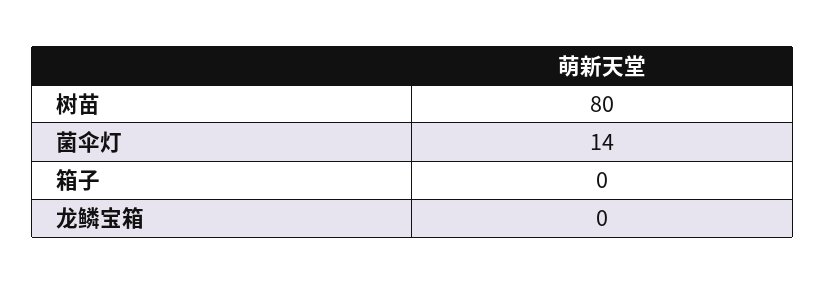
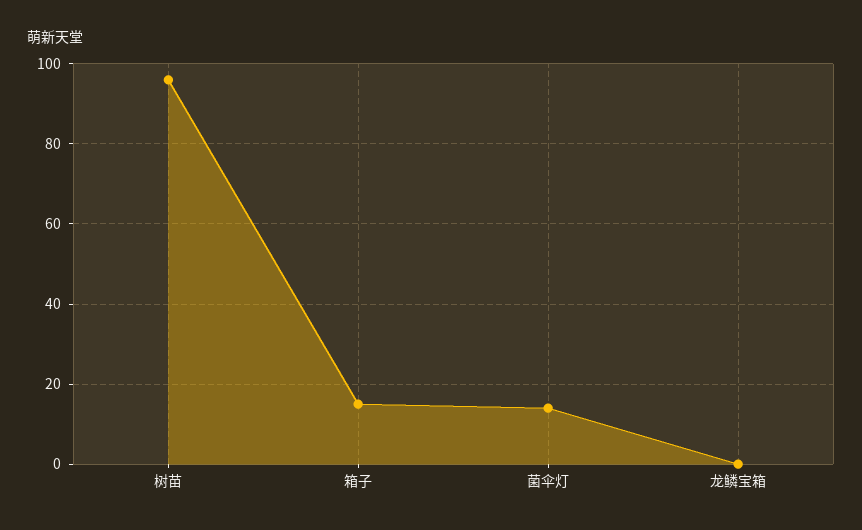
  {
-   "树苗": 80,
+   "树苗": 95,
    "菌伞灯": 14,
-   "箱子": 0,
+   "箱子": 15,
    "龙鳞宝箱": 0
  }

